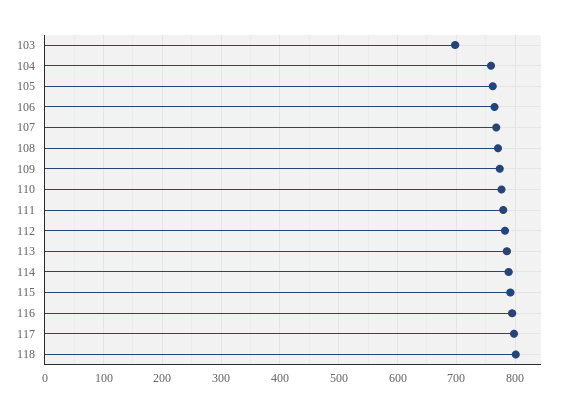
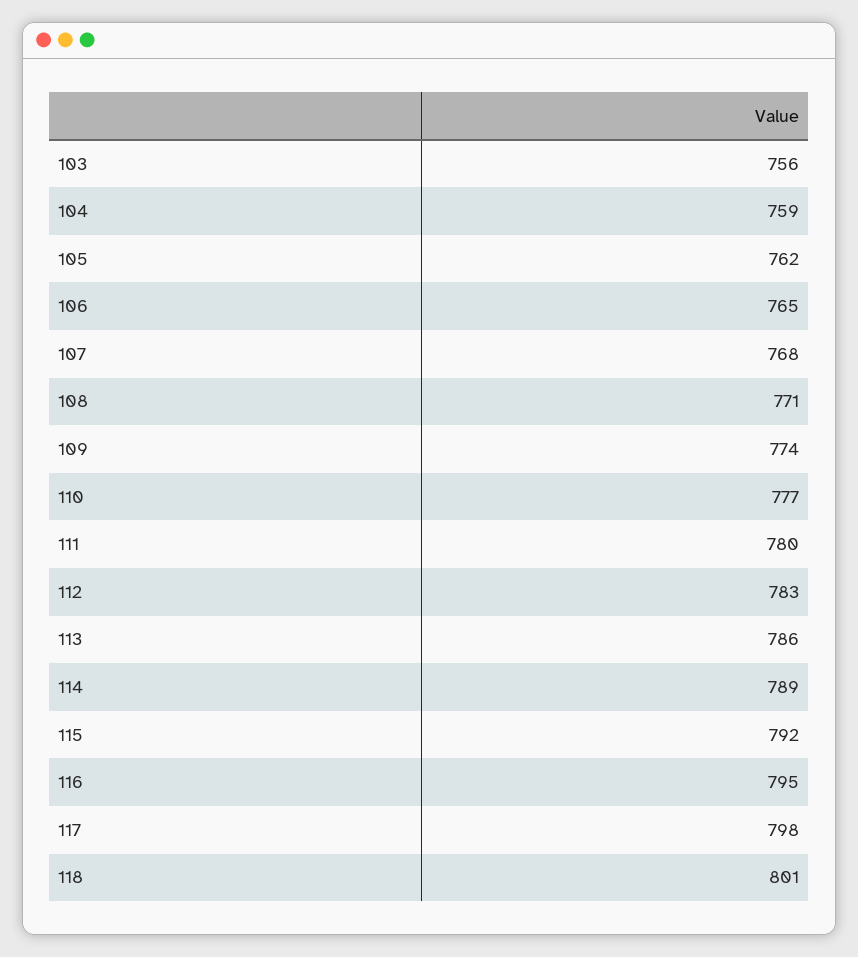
  {
-   "103": 700,
+   "103": 756,
    "104": 759,
    "105": 762,
    "106": 765,
    "107": 768,
    "108": 771,
    "109": 774,
    "110": 777,
    "111": 780,
    "112": 783,
    "113": 786,
    "114": 789,
    "115": 792,
    "116": 795,
    "117": 798,
    "118": 801
  }

